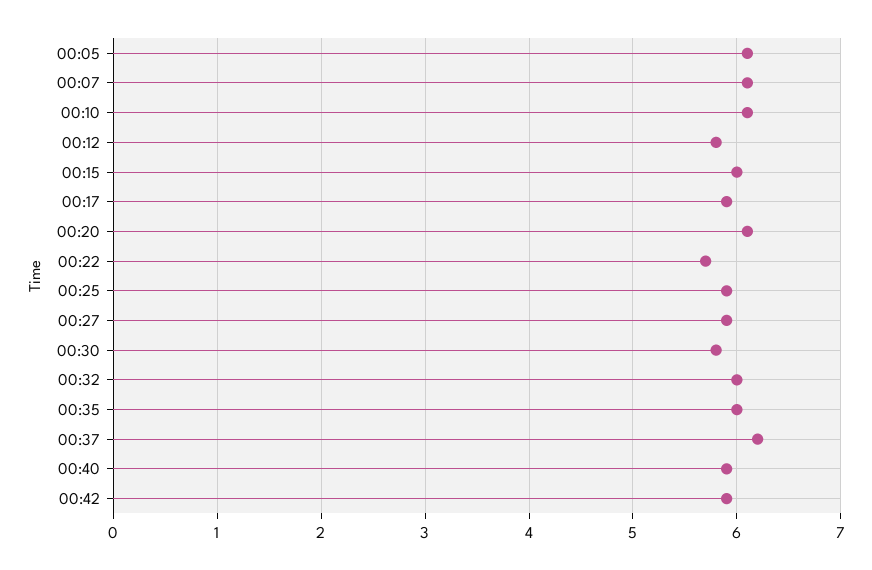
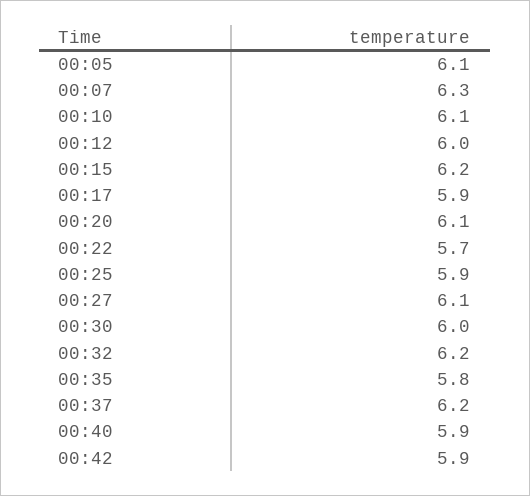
  {
    "00:05": 6.1,
-   "00:07": 6.1,
+   "00:07": 6.3,
    "00:10": 6.1,
-   "00:12": 5.8,
+   "00:12": 6,
-   "00:15": 6,
+   "00:15": 6.2,
    "00:17": 5.9,
    "00:20": 6.1,
    "00:22": 5.7,
    "00:25": 5.9,
-   "00:27": 5.9,
+   "00:27": 6.1,
-   "00:30": 5.8,
+   "00:30": 6,
-   "00:32": 6,
+   "00:32": 6.2,
-   "00:35": 6,
+   "00:35": 5.8,
    "00:37": 6.2,
    "00:40": 5.9,
    "00:42": 5.9
  }

